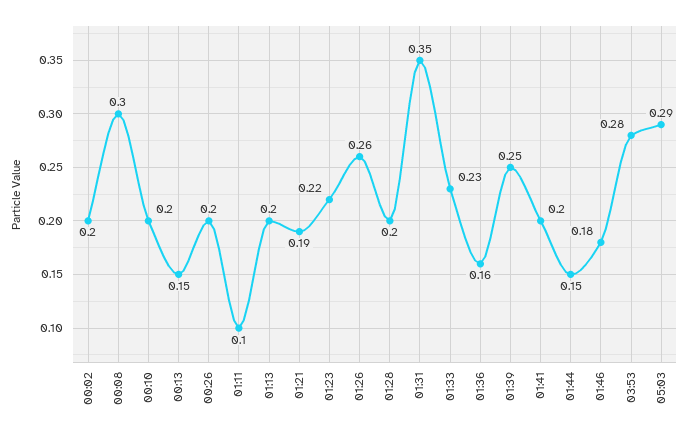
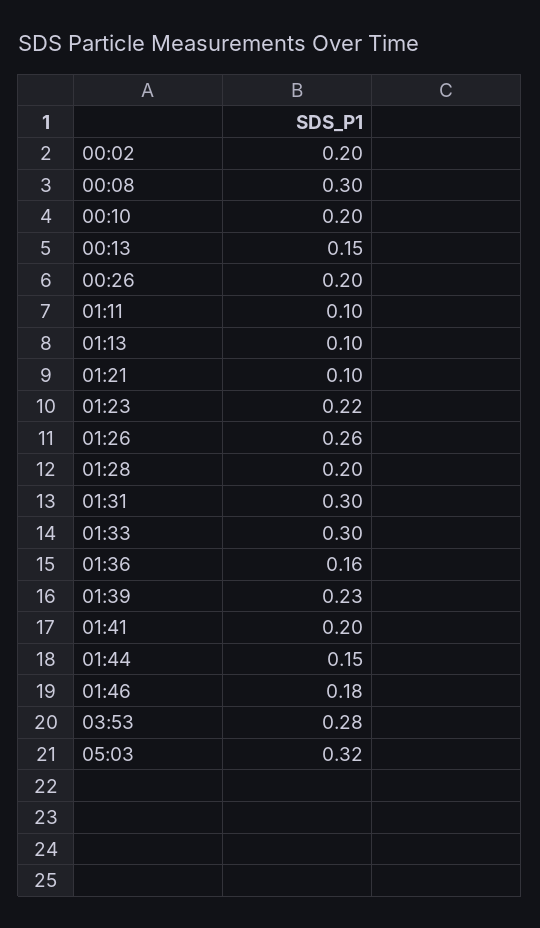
  {
    "00:02": 0.2,
    "00:08": 0.3,
    "00:10": 0.2,
    "00:13": 0.15,
    "00:26": 0.2,
    "01:11": 0.1,
-   "01:13": 0.2,
+   "01:13": 0.1,
-   "01:21": 0.19,
+   "01:21": 0.1,
    "01:23": 0.22,
    "01:26": 0.26,
    "01:28": 0.2,
-   "01:31": 0.35,
+   "01:31": 0.3,
-   "01:33": 0.23,
+   "01:33": 0.3,
    "01:36": 0.16,
-   "01:39": 0.25,
+   "01:39": 0.23,
    "01:41": 0.2,
    "01:44": 0.15,
    "01:46": 0.18,
    "03:53": 0.28,
-   "05:03": 0.29
+   "05:03": 0.32
  }

